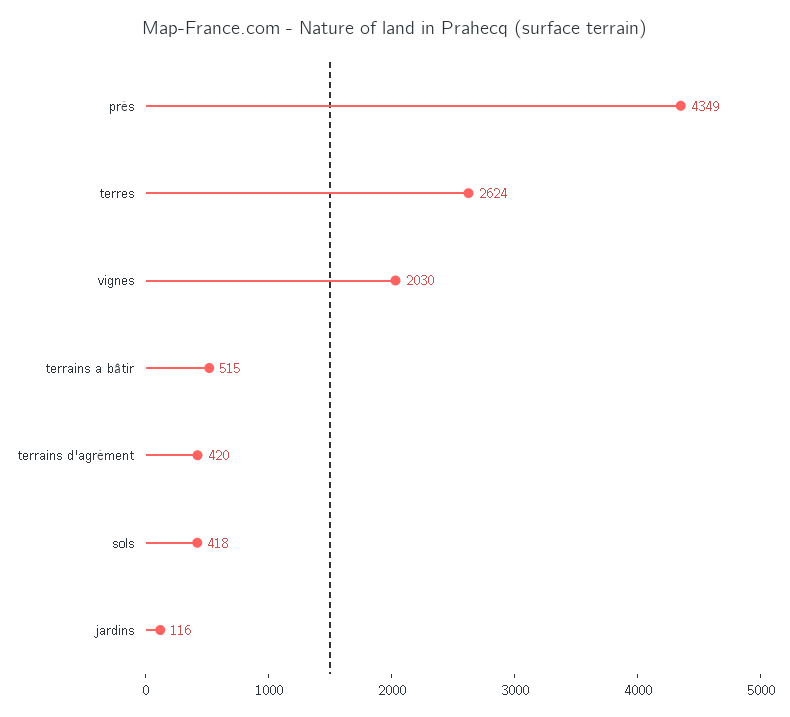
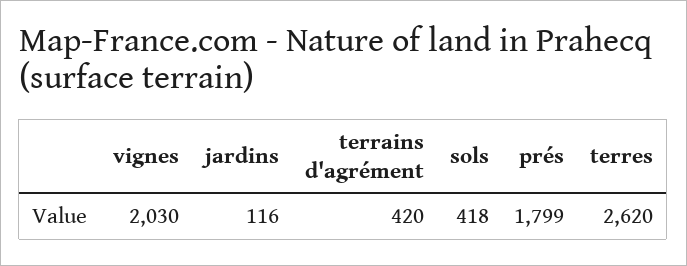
  {
-   "prés": 4349,
+   "prés": 1799,
-   "terres": 2624,
+   "terres": 2620,
    "vignes": 2030,
-   "terrains a bâtir": 515,
    "terrains d'agrément": 420,
    "sols": 418,
    "jardins": 116
  }

